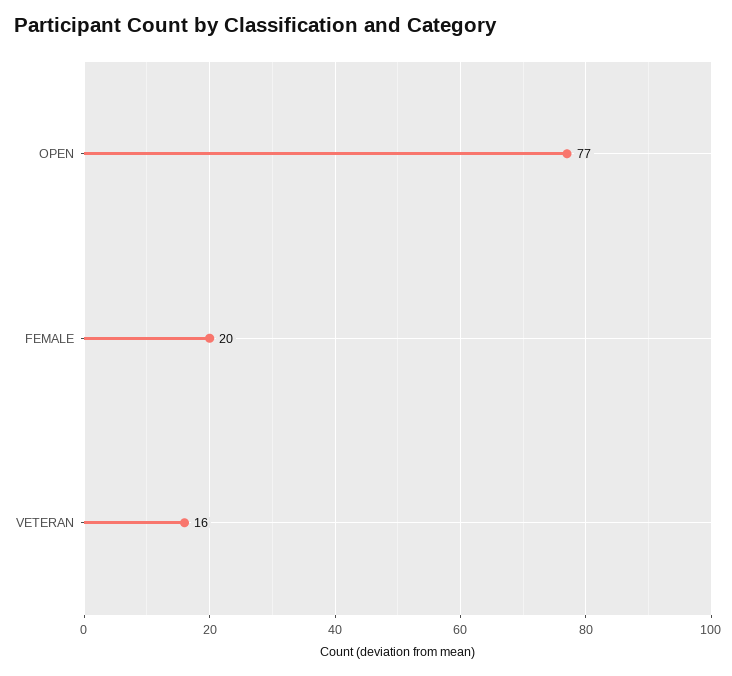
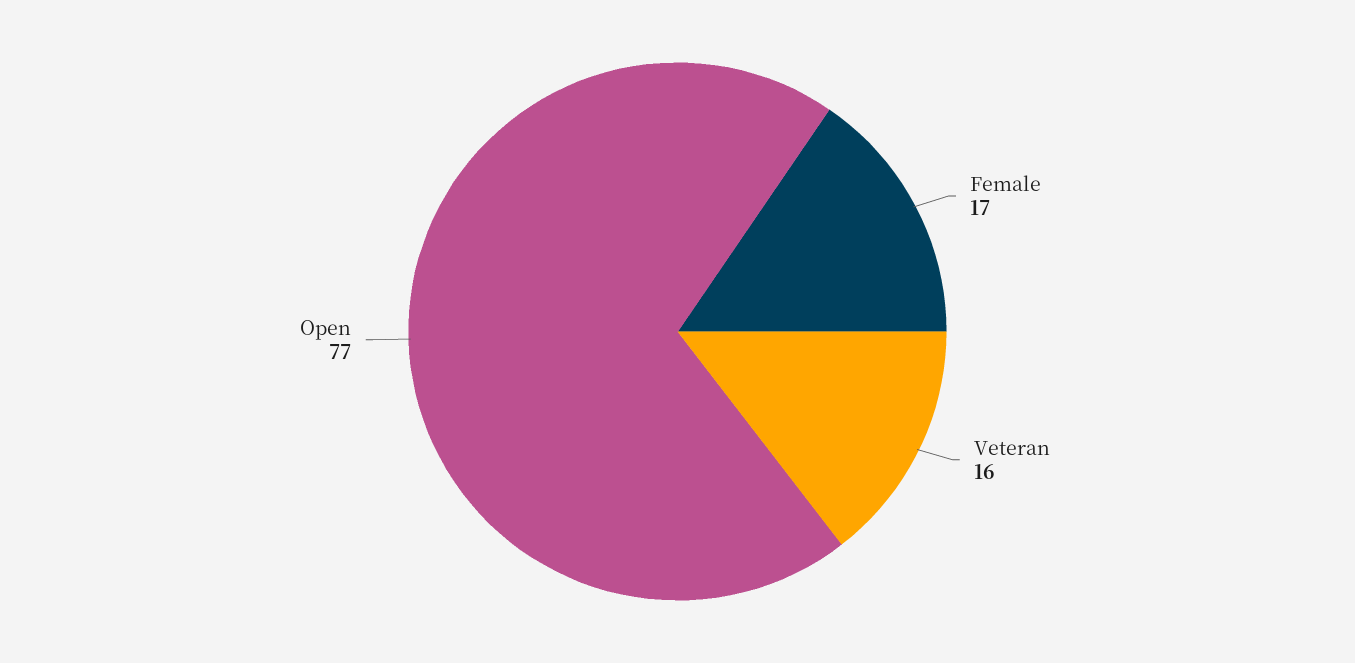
  {
    "OPEN": 77,
-   "FEMALE": 20,
+   "FEMALE": 17,
    "VETERAN": 16
  }

